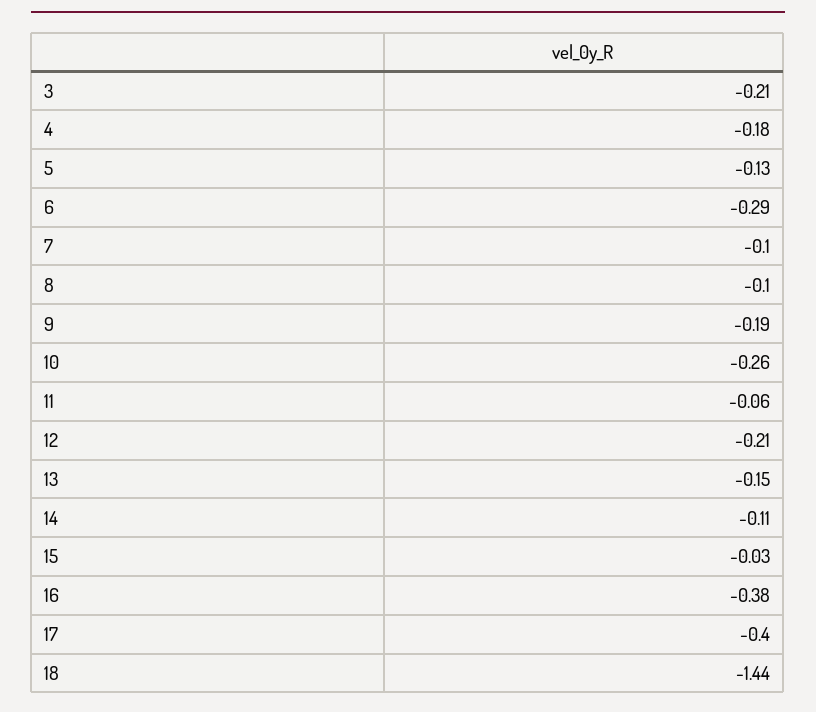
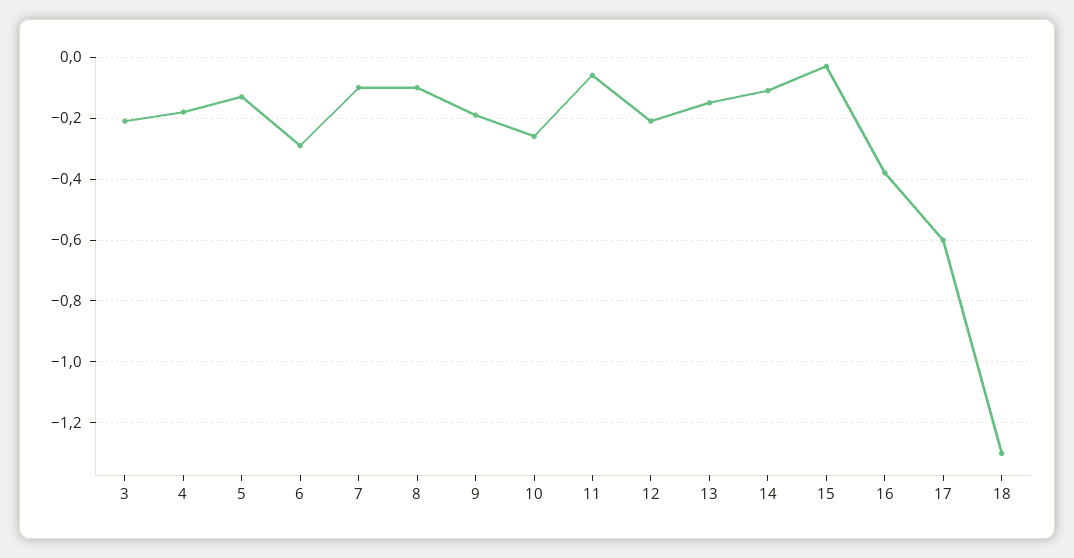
  {
    "3": -0.21,
    "4": -0.18,
    "5": -0.13,
    "6": -0.29,
    "7": -0.1,
    "8": -0.1,
    "9": -0.19,
    "10": -0.26,
    "11": -0.06,
    "12": -0.21,
    "13": -0.15,
    "14": -0.11,
    "15": -0.03,
    "16": -0.38,
-   "17": -0.4,
+   "17": -0.6,
-   "18": -1.44
+   "18": -1.3
  }

